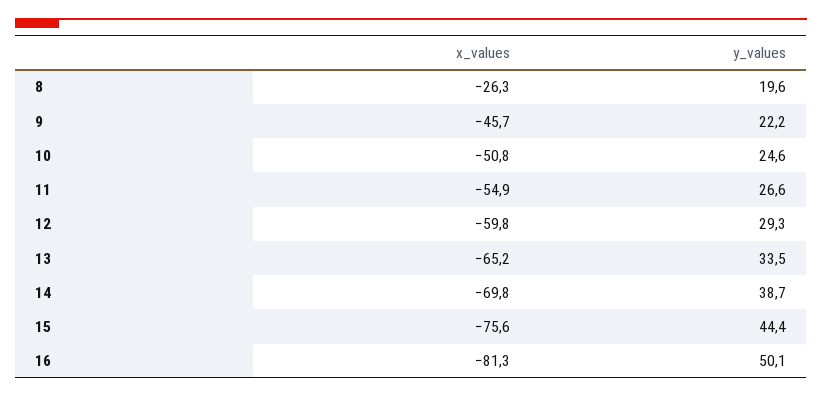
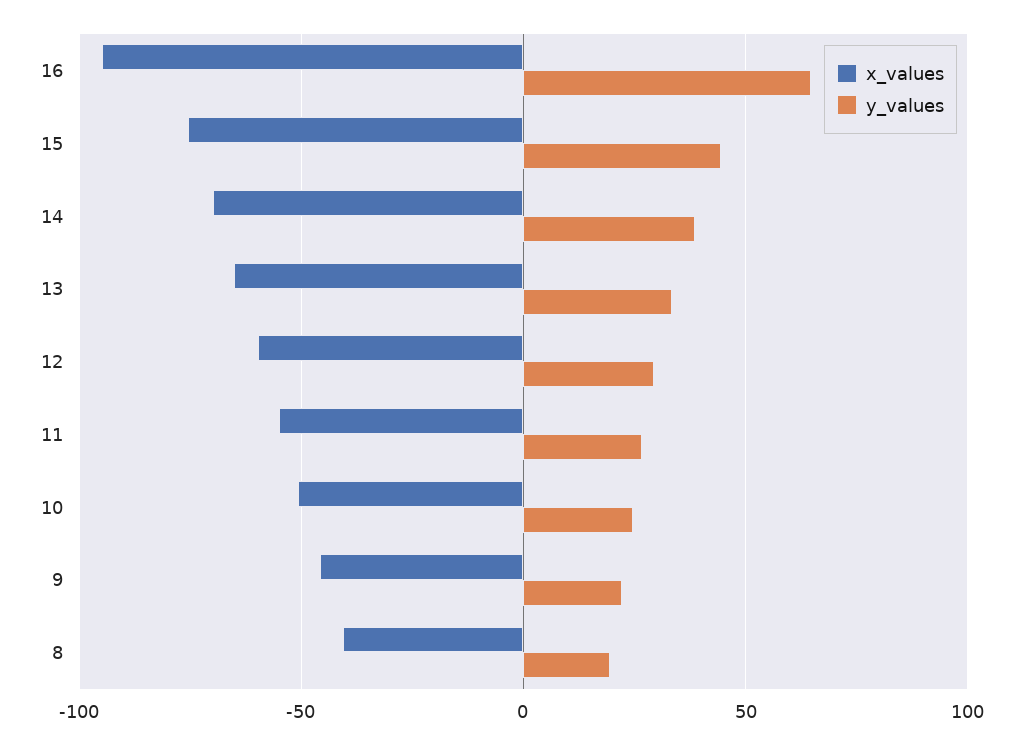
  {
    "x_values": {
-     "8": -26.3,
+     "8": -40,
      "9": -45.7,
      "10": -50.8,
      "11": -54.9,
      "12": -59.8,
      "13": -65.2,
      "14": -69.8,
      "15": -75.6,
-     "16": -81.3
+     "16": -95
    },
    "y_values": {
      "8": 19.6,
      "9": 22.2,
      "10": 24.6,
      "11": 26.6,
      "12": 29.3,
      "13": 33.5,
      "14": 38.7,
      "15": 44.4,
-     "16": 50.1
+     "16": 65
    }
  }

